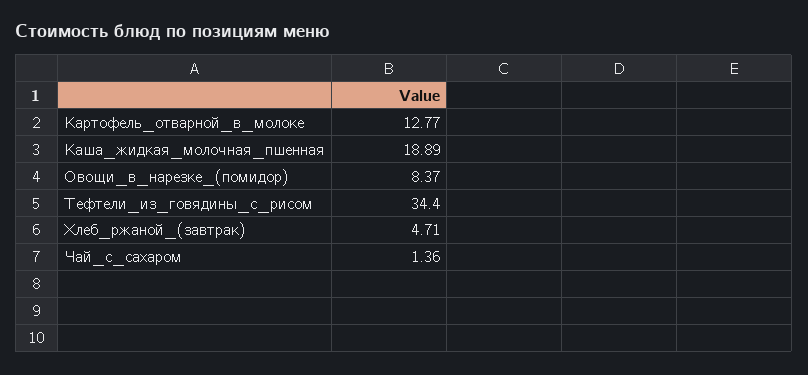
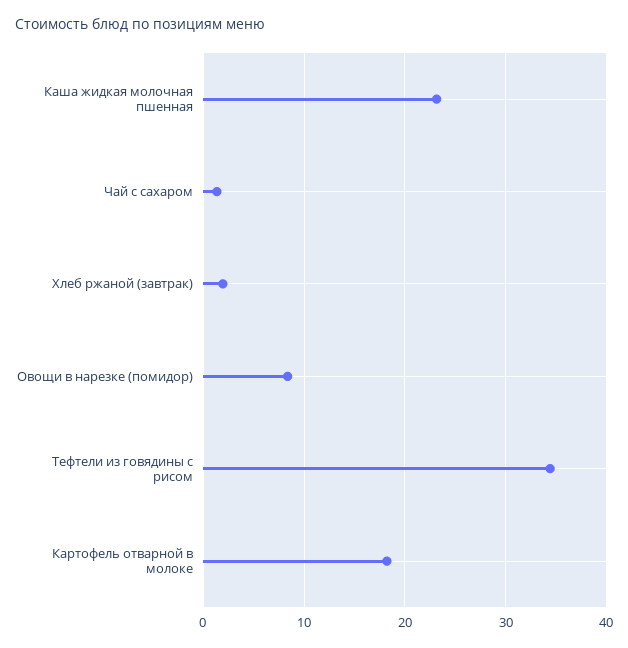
  {
-   "Картофель_отварной_в_молоке": 12.77,
+   "Картофель_отварной_в_молоке": 18,
-   "Каша_жидкая_молочная_пшенная": 18.89,
+   "Каша_жидкая_молочная_пшенная": 23,
    "Овощи_в_нарезке_(помидор)": 8.37,
    "Тефтели_из_говядины_с_рисом": 34.4,
-   "Хлеб_ржаной_(завтрак)": 4.71,
+   "Хлеб_ржаной_(завтрак)": 2,
    "Чай_с_сахаром": 1.36
  }

